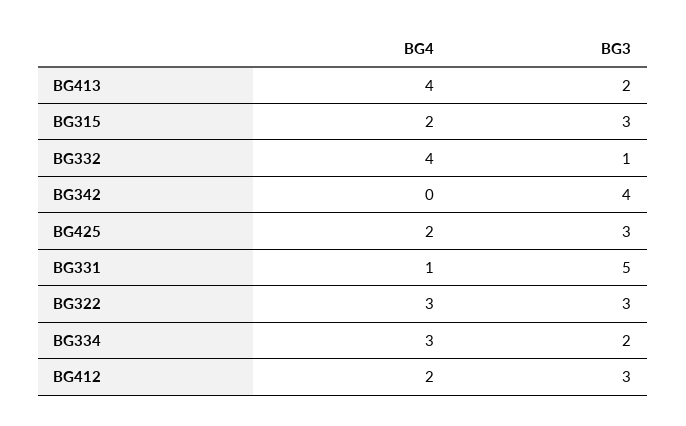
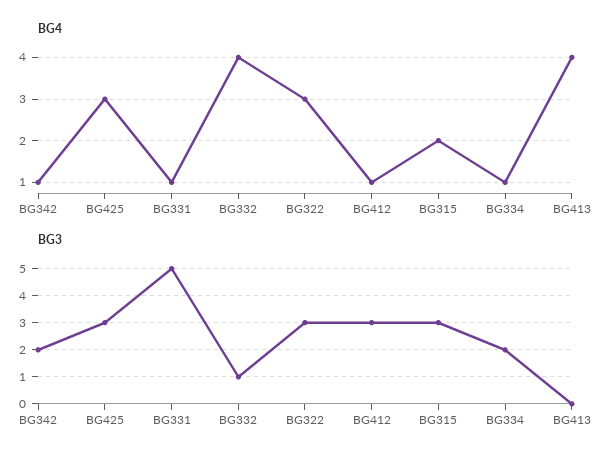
  {
    "BG4": {
      "BG413": 4,
      "BG315": 2,
      "BG332": 4,
-     "BG342": 0,
+     "BG342": 1,
-     "BG425": 2,
+     "BG425": 3,
      "BG331": 1,
      "BG322": 3,
-     "BG334": 3,
+     "BG334": 1,
-     "BG412": 2
+     "BG412": 1
    },
    "BG3": {
-     "BG413": 2,
+     "BG413": 0,
      "BG315": 3,
      "BG332": 1,
-     "BG342": 4,
+     "BG342": 2,
      "BG425": 3,
      "BG331": 5,
      "BG322": 3,
      "BG334": 2,
      "BG412": 3
    }
  }

